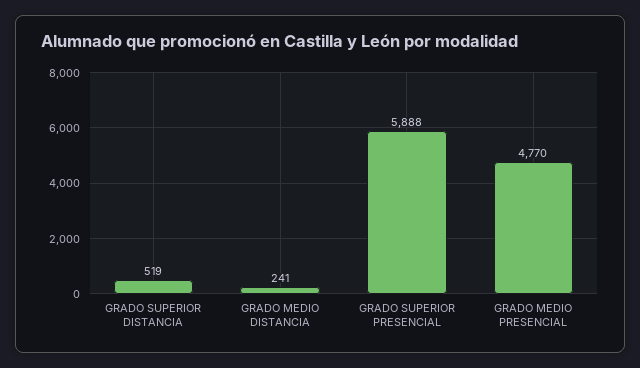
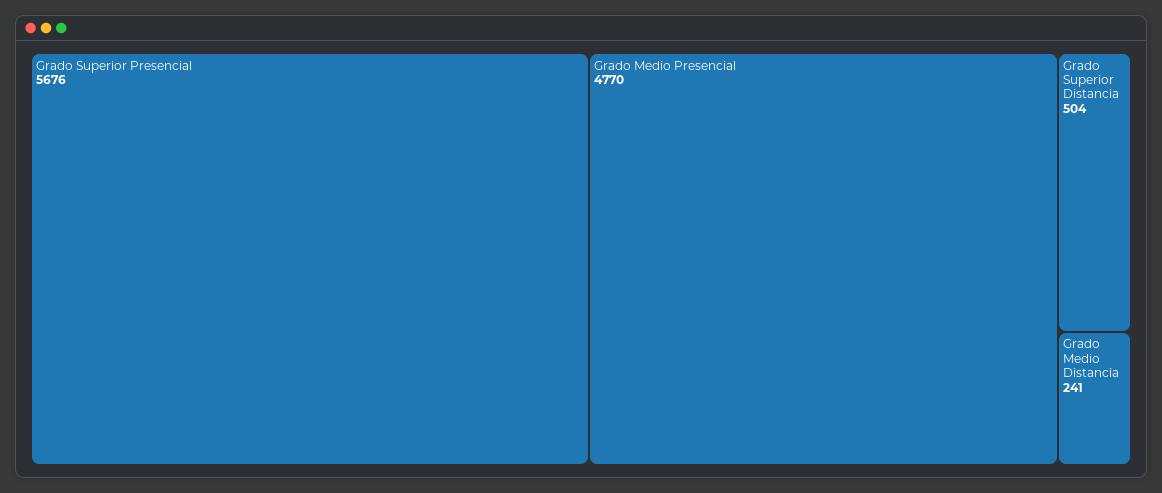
  {
-   "GRADO SUPERIOR DISTANCIA": 519,
+   "GRADO SUPERIOR DISTANCIA": 504,
    "GRADO MEDIO DISTANCIA": 241,
-   "GRADO SUPERIOR PRESENCIAL": 5888,
+   "GRADO SUPERIOR PRESENCIAL": 5676,
    "GRADO MEDIO PRESENCIAL": 4770
  }

